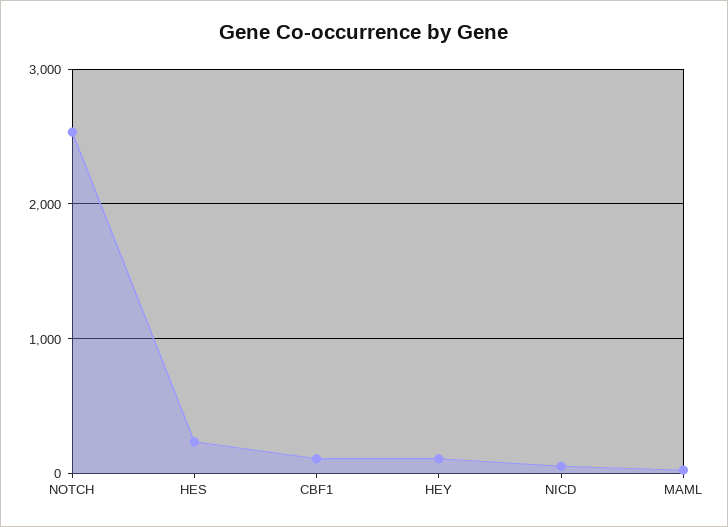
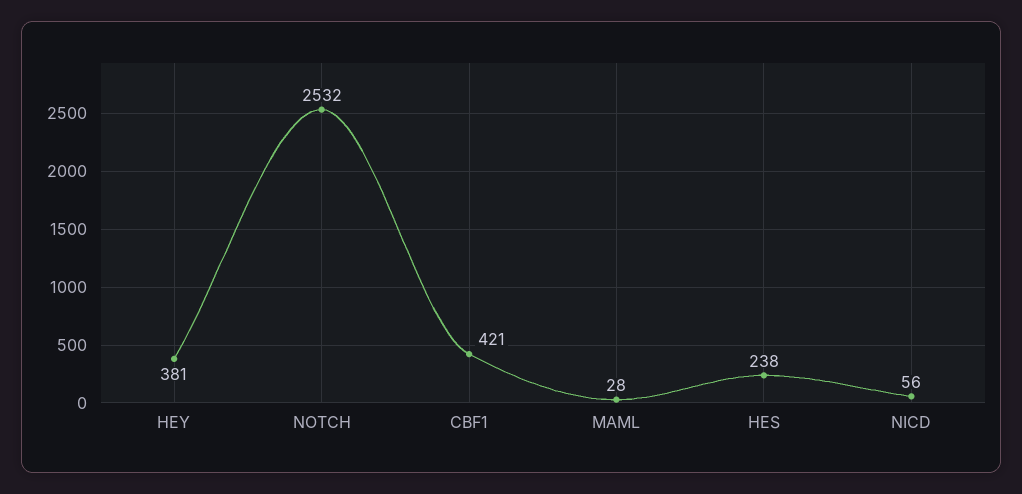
  {
    "NOTCH": 2532,
    "HES": 238,
-   "CBF1": 100,
+   "CBF1": 421,
-   "HEY": 100,
+   "HEY": 381,
    "NICD": 56,
    "MAML": 28
  }

